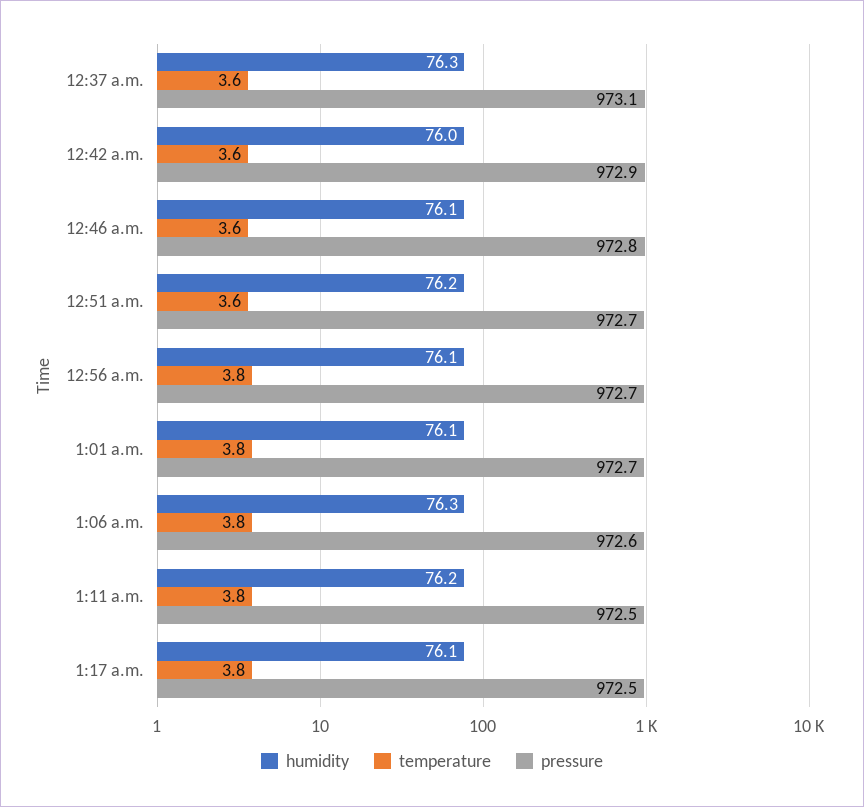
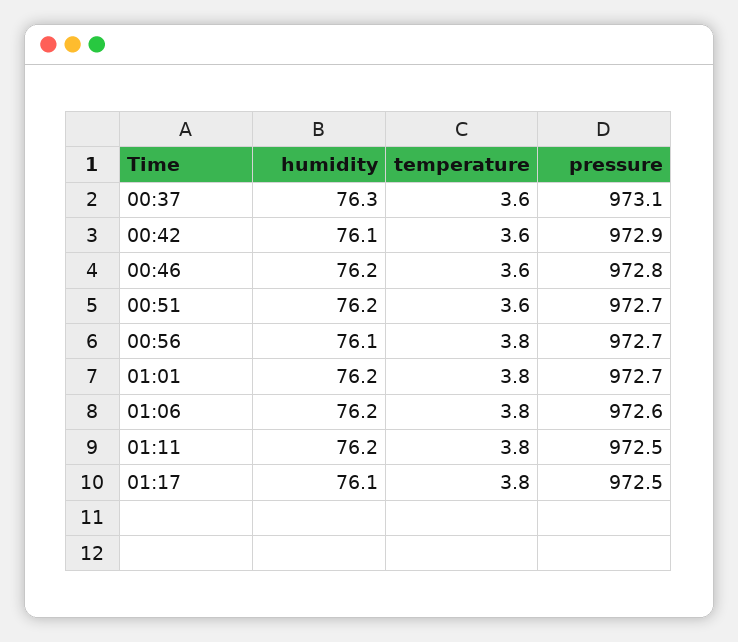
  {
    "humidity": {
      "12:37 a.m.": 76.3,
-     "12:42 a.m.": 76,
+     "12:42 a.m.": 76.1,
-     "12:46 a.m.": 76.1,
+     "12:46 a.m.": 76.2,
      "12:51 a.m.": 76.2,
      "12:56 a.m.": 76.1,
-     "1:01 a.m.": 76.1,
+     "1:01 a.m.": 76.2,
-     "1:06 a.m.": 76.3,
+     "1:06 a.m.": 76.2,
      "1:11 a.m.": 76.2,
      "1:17 a.m.": 76.1
    },
    "temperature": {
      "12:37 a.m.": 3.6,
      "12:42 a.m.": 3.6,
      "12:46 a.m.": 3.6,
      "12:51 a.m.": 3.6,
      "12:56 a.m.": 3.8,
      "1:01 a.m.": 3.8,
      "1:06 a.m.": 3.8,
      "1:11 a.m.": 3.8,
      "1:17 a.m.": 3.8
    },
    "pressure": {
      "12:37 a.m.": 973.1,
      "12:42 a.m.": 972.9,
      "12:46 a.m.": 972.8,
      "12:51 a.m.": 972.7,
      "12:56 a.m.": 972.7,
      "1:01 a.m.": 972.7,
      "1:06 a.m.": 972.6,
      "1:11 a.m.": 972.5,
      "1:17 a.m.": 972.5
    }
  }

